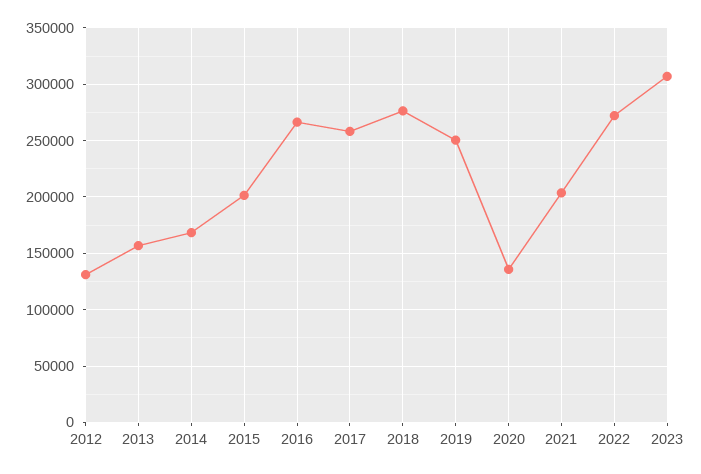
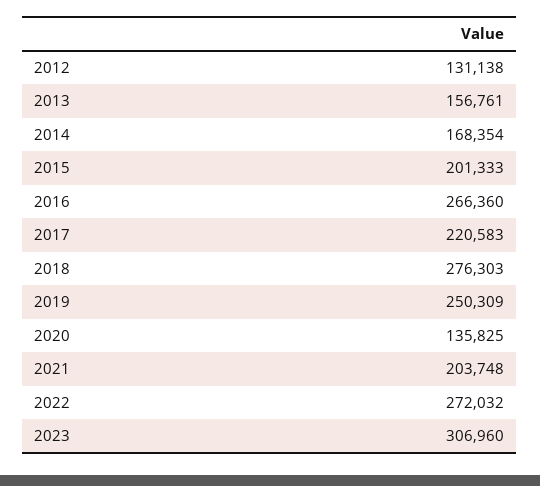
  {
    "2012": 131138,
    "2013": 156761,
    "2014": 168354,
    "2015": 201333,
    "2016": 266360,
-   "2017": 260000,
+   "2017": 220583,
    "2018": 276303,
    "2019": 250309,
    "2020": 135825,
    "2021": 203748,
    "2022": 272032,
    "2023": 306960
  }

